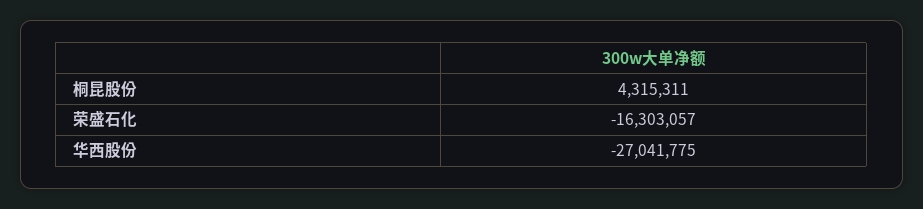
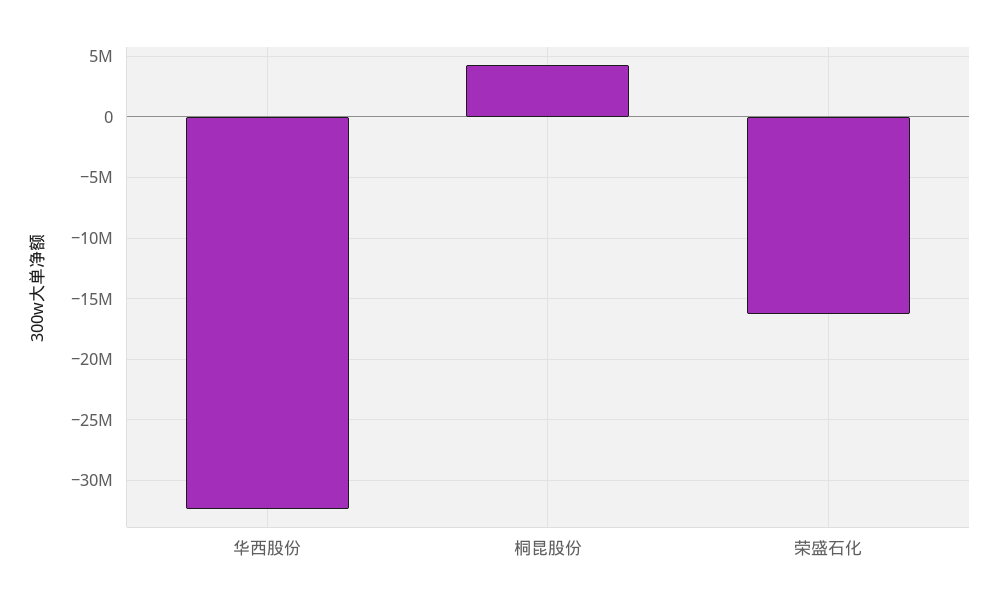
  {
    "桐昆股份": 4315311,
    "荣盛石化": -16303057,
-   "华西股份": -27041775
+   "华西股份": -32500000
  }

